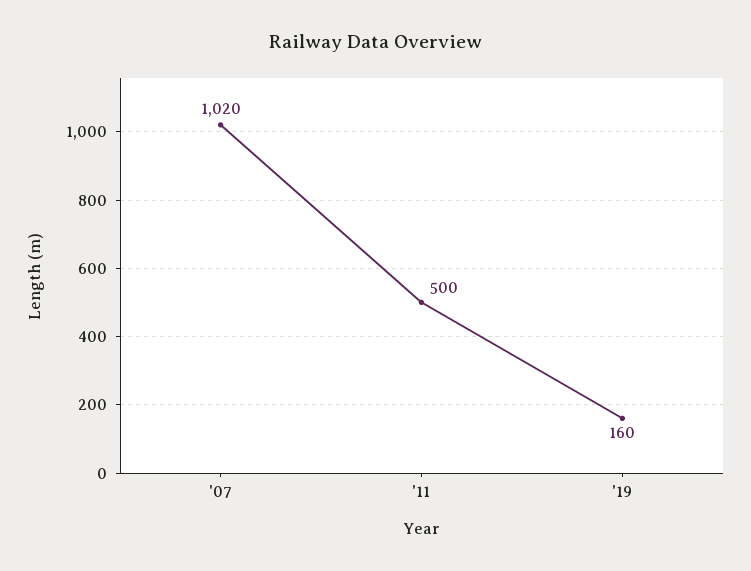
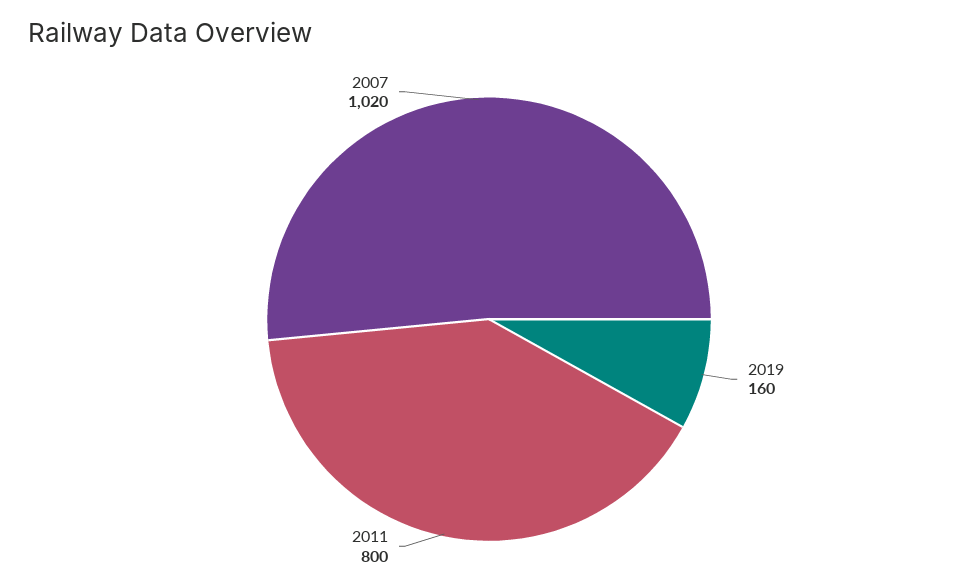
  {
    "'07": 1020,
-   "'11": 500,
+   "'11": 800,
    "'19": 160
  }

